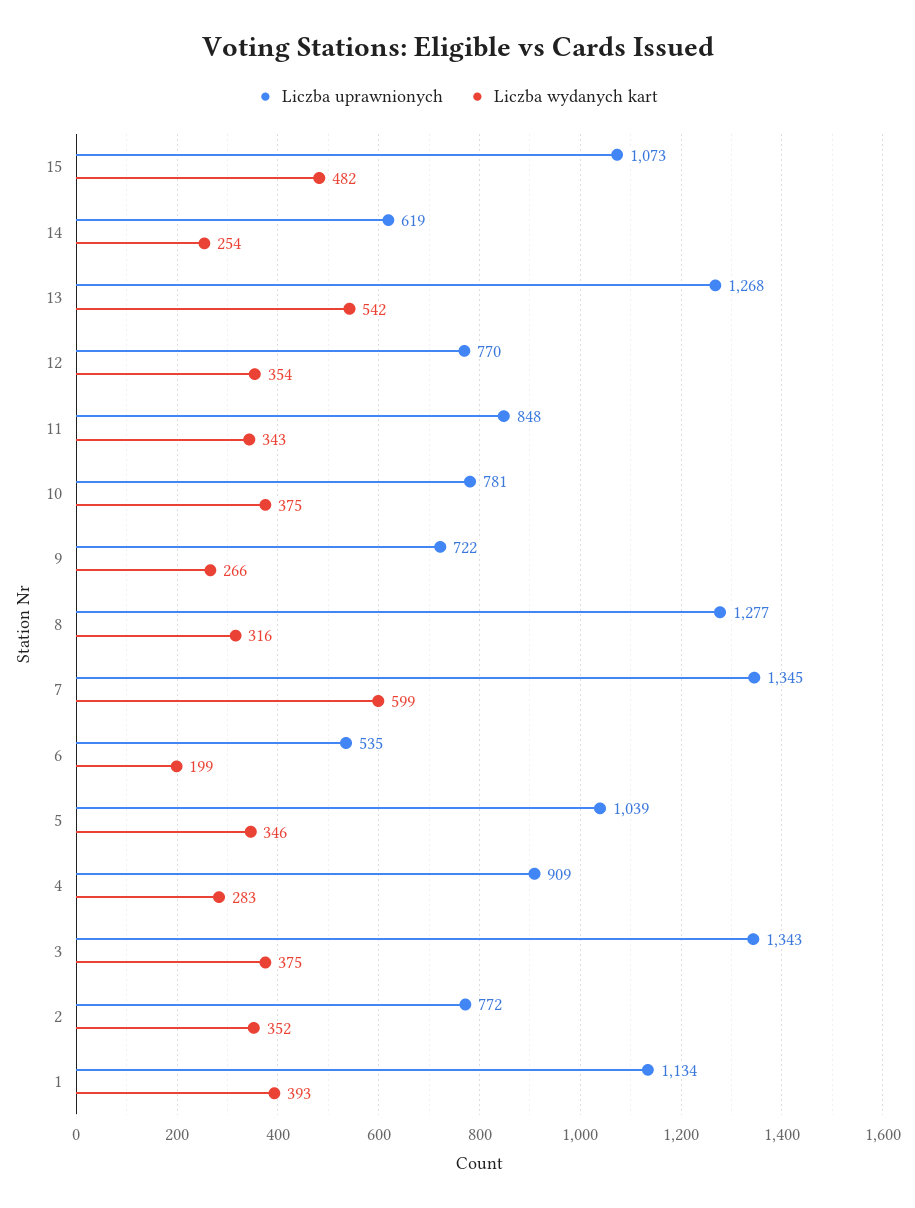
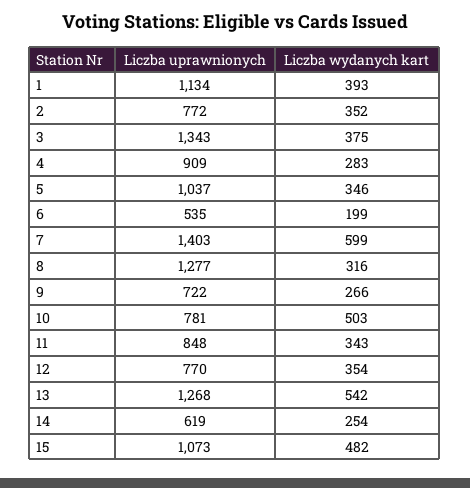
  {
    "Liczba uprawnionych": {
      "15": 1073,
      "14": 619,
      "13": 1268,
      "12": 770,
      "11": 848,
      "10": 781,
      "9": 722,
      "8": 1277,
-     "7": 1345,
+     "7": 1403,
      "6": 535,
-     "5": 1039,
+     "5": 1037,
      "4": 909,
      "3": 1343,
      "2": 772,
      "1": 1134
    },
    "Liczba wydanych kart": {
      "15": 482,
      "14": 254,
      "13": 542,
      "12": 354,
      "11": 343,
-     "10": 375,
+     "10": 503,
      "9": 266,
      "8": 316,
      "7": 599,
      "6": 199,
      "5": 346,
      "4": 283,
      "3": 375,
      "2": 352,
      "1": 393
    }
  }

